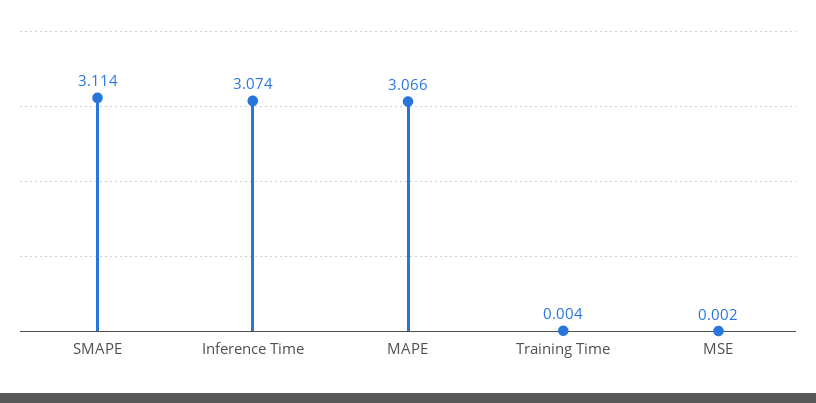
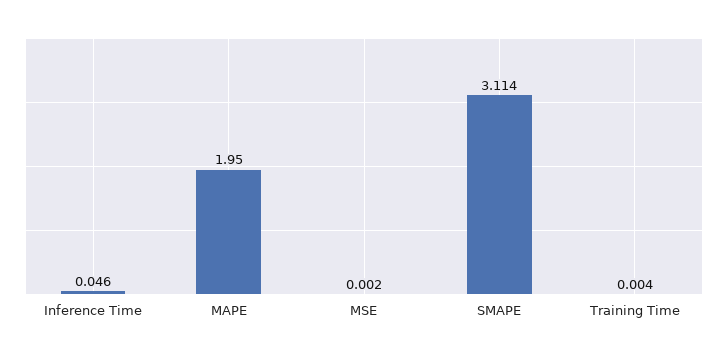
  {
    "SMAPE": 3.114,
-   "Inference Time": 3.074,
+   "Inference Time": 0.046,
-   "MAPE": 3.066,
+   "MAPE": 1.95,
    "Training Time": 0.004,
    "MSE": 0.002
  }

